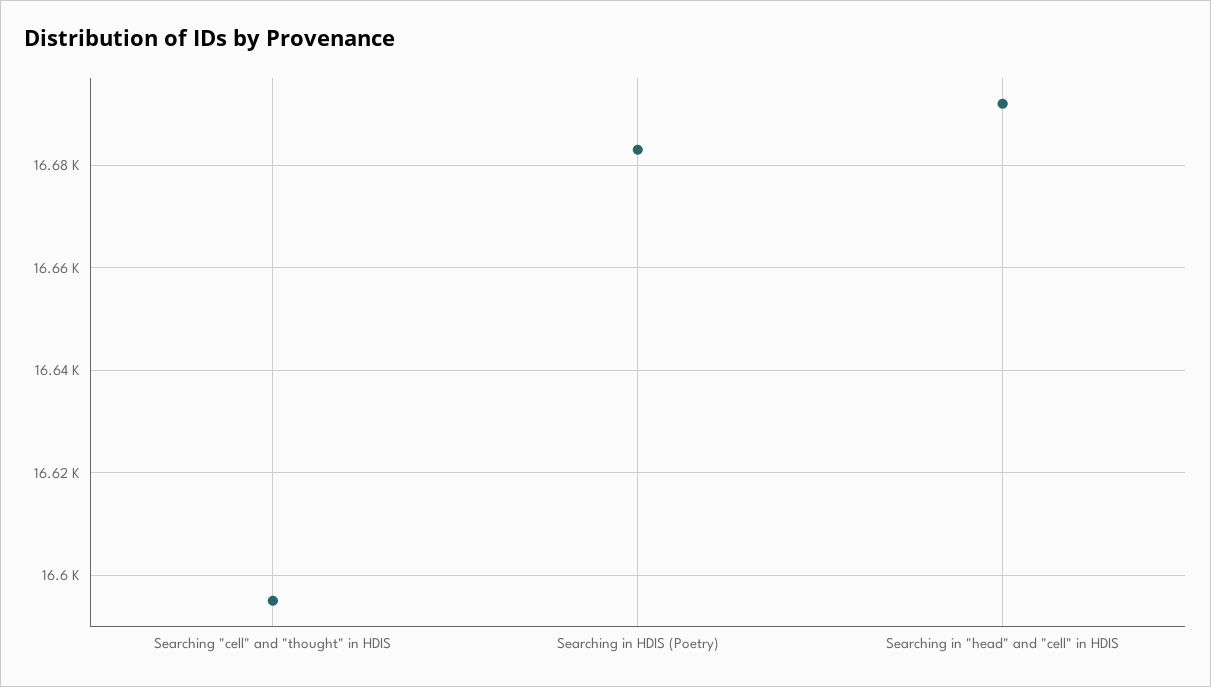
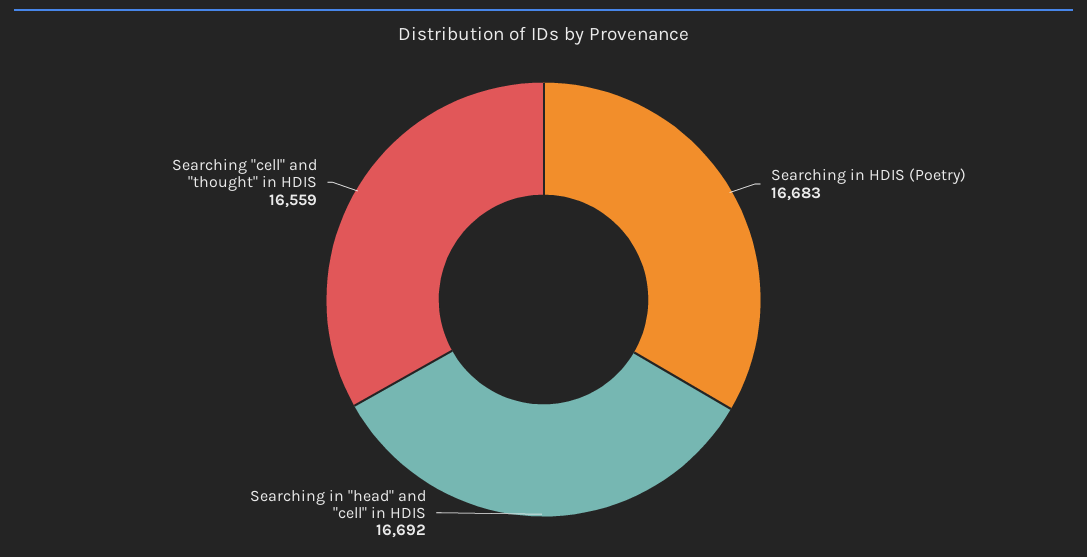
  {
-   "Searching \"cell\" and \"thought\" in HDIS": 16595,
+   "Searching \"cell\" and \"thought\" in HDIS": 16559,
    "Searching in HDIS (Poetry)": 16683,
    "Searching in \"head\" and \"cell\" in HDIS": 16692
  }

